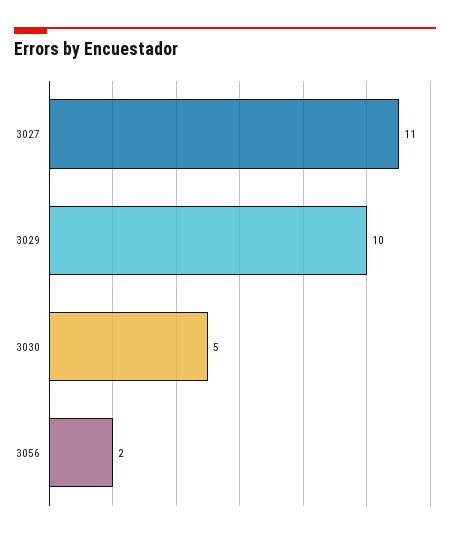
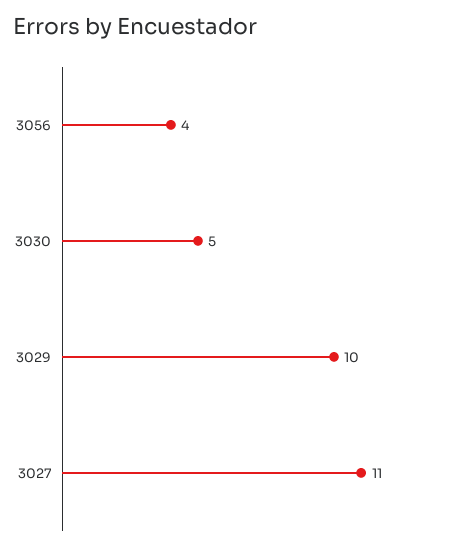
  {
    "3027": 11,
    "3029": 10,
    "3030": 5,
-   "3056": 2
+   "3056": 4
  }

